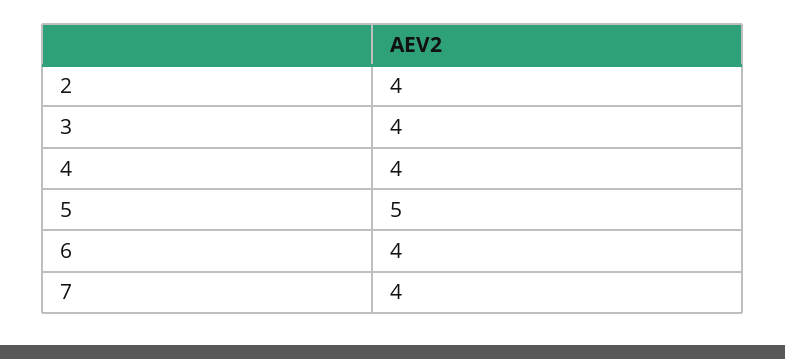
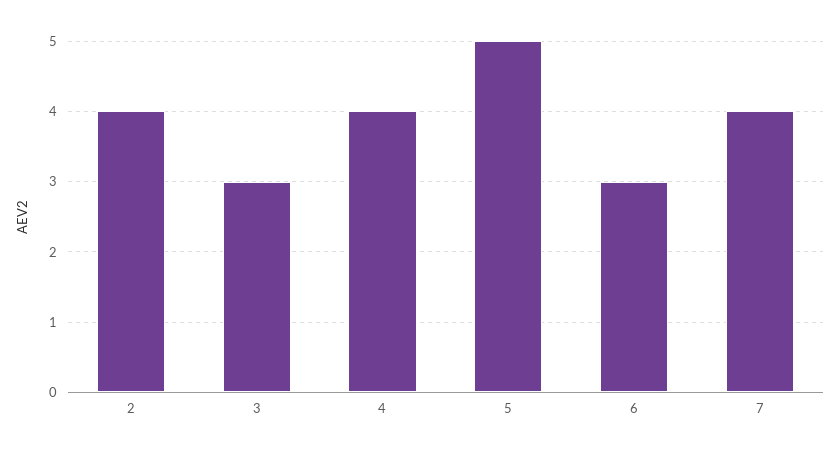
  {
    "2": 4,
-   "3": 4,
+   "3": 3,
    "4": 4,
    "5": 5,
-   "6": 4,
+   "6": 3,
    "7": 4
  }

